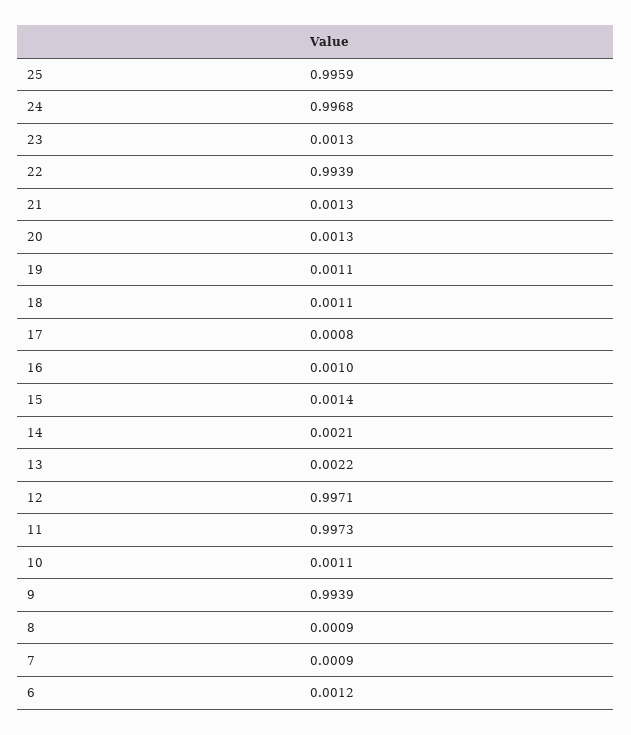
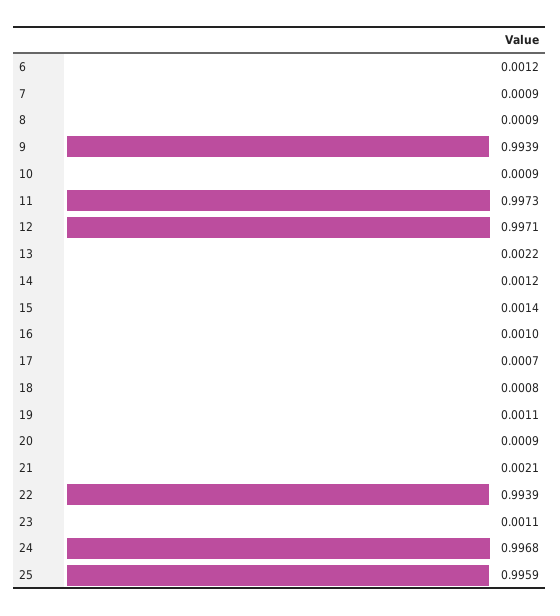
  {
    "25": 0.9959,
    "24": 0.9968,
-   "23": 0.0013,
+   "23": 0.0011,
    "22": 0.9939,
-   "21": 0.0013,
+   "21": 0.0021,
-   "20": 0.0013,
+   "20": 0.0009,
    "19": 0.0011,
-   "18": 0.0011,
+   "18": 0.0008,
-   "17": 0.0008,
+   "17": 0.0007,
    "16": 0.001,
    "15": 0.0014,
-   "14": 0.0021,
+   "14": 0.0012,
    "13": 0.0022,
    "12": 0.9971,
    "11": 0.9973,
-   "10": 0.0011,
+   "10": 0.0009,
    "9": 0.9939,
    "8": 0.0009,
    "7": 0.0009,
    "6": 0.0012
  }

